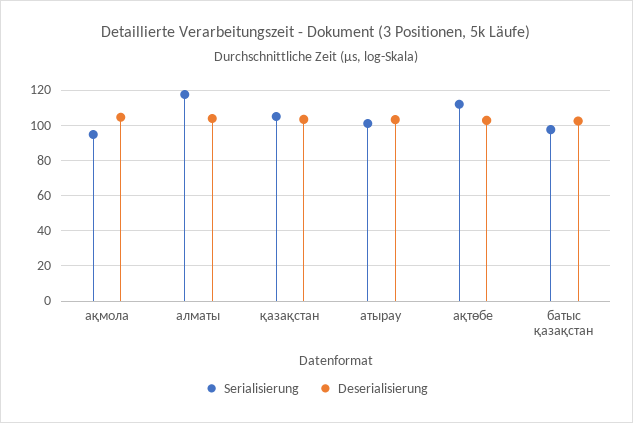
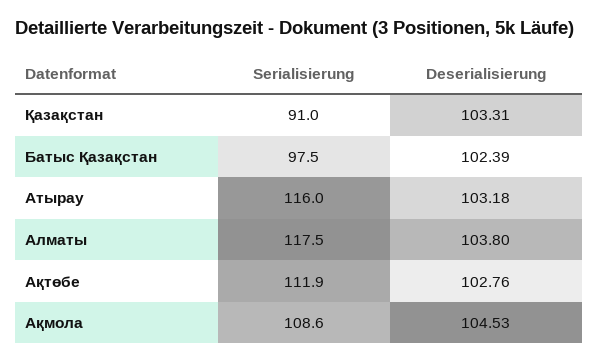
  {
    "Serialisierung": {
-     "ақмола": 95,
+     "ақмола": 108.6,
      "алматы": 117.5,
-     "қазақстан": 105,
+     "қазақстан": 91,
-     "атырау": 100,
+     "атырау": 116,
      "ақтөбе": 111.9,
      "батыс қазақстан": 97.5
    },
    "Deserialisierung": {
      "ақмола": 104.53,
      "алматы": 103.8,
      "қазақстан": 103.31,
      "атырау": 103.18,
      "ақтөбе": 102.76,
      "батыс қазақстан": 102.39
    }
  }

